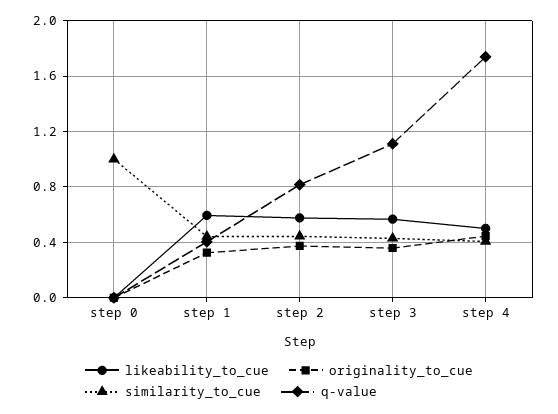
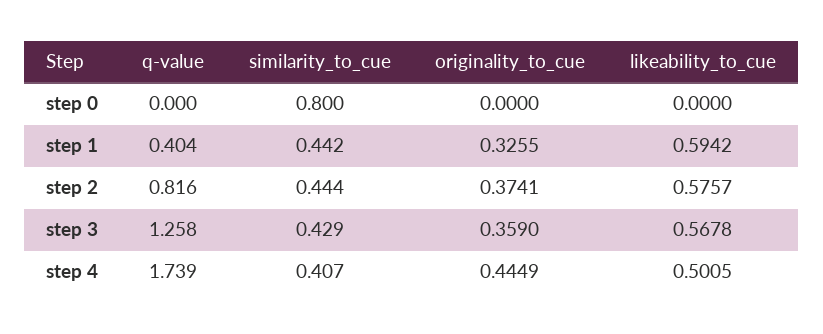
  {
    "likeability_to_cue": {
      "step 0": 0,
      "step 1": 0.5942,
      "step 2": 0.5757,
      "step 3": 0.5678,
      "step 4": 0.5005
    },
    "originality_to_cue": {
      "step 0": 0,
      "step 1": 0.3255,
      "step 2": 0.3741,
      "step 3": 0.359,
      "step 4": 0.4449
    },
    "similarity_to_cue": {
-     "step 0": 1,
+     "step 0": 0.8,
      "step 1": 0.442,
      "step 2": 0.444,
      "step 3": 0.429,
      "step 4": 0.407
    },
    "q-value": {
      "step 0": 0,
      "step 1": 0.404,
      "step 2": 0.816,
-     "step 3": 1.1,
+     "step 3": 1.258,
      "step 4": 1.739
    }
  }

